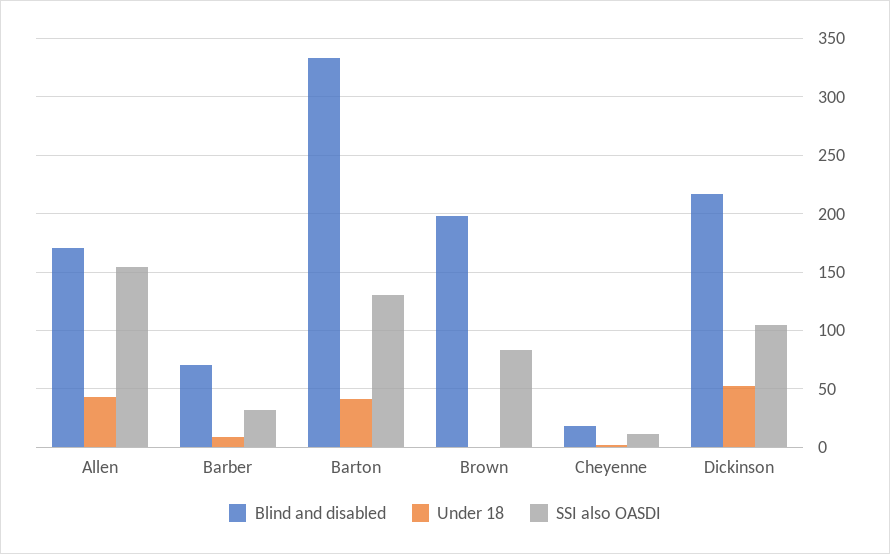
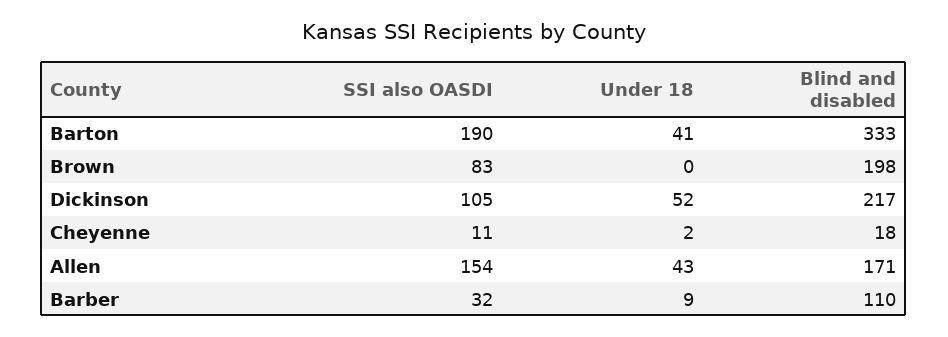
  {
    "Blind and disabled": {
      "Allen": 171,
-     "Barber": 70,
+     "Barber": 110,
      "Barton": 333,
      "Brown": 198,
      "Cheyenne": 18,
      "Dickinson": 217
    },
    "Under 18": {
      "Allen": 43,
      "Barber": 9,
      "Barton": 41,
      "Brown": 0,
      "Cheyenne": 2,
      "Dickinson": 52
    },
    "SSI also OASDI": {
      "Allen": 154,
      "Barber": 32,
-     "Barton": 130,
+     "Barton": 190,
      "Brown": 83,
      "Cheyenne": 11,
      "Dickinson": 105
    }
  }

